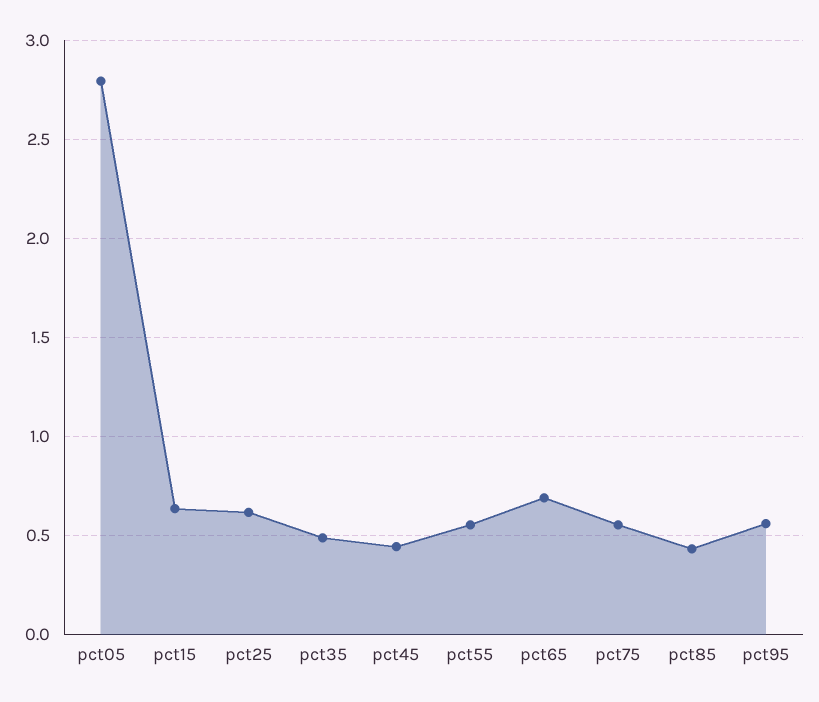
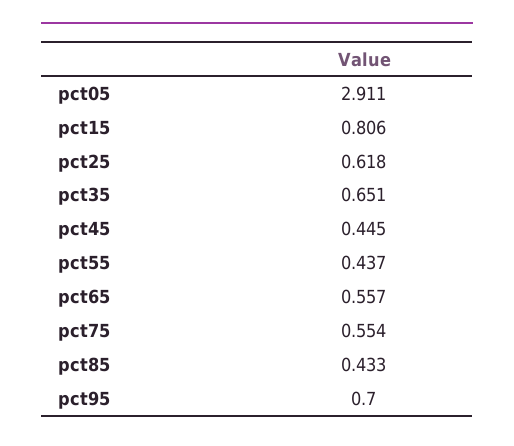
  {
-   "pct05": 2.8,
+   "pct05": 2.911,
-   "pct15": 0.65,
+   "pct15": 0.806,
    "pct25": 0.618,
-   "pct35": 0.5,
+   "pct35": 0.651,
    "pct45": 0.445,
-   "pct55": 0.55,
+   "pct55": 0.437,
-   "pct65": 0.7,
+   "pct65": 0.557,
    "pct75": 0.554,
    "pct85": 0.433,
-   "pct95": 0.55
+   "pct95": 0.7
  }

